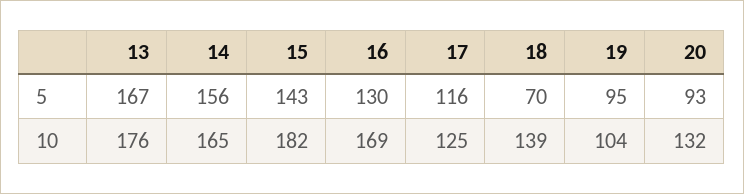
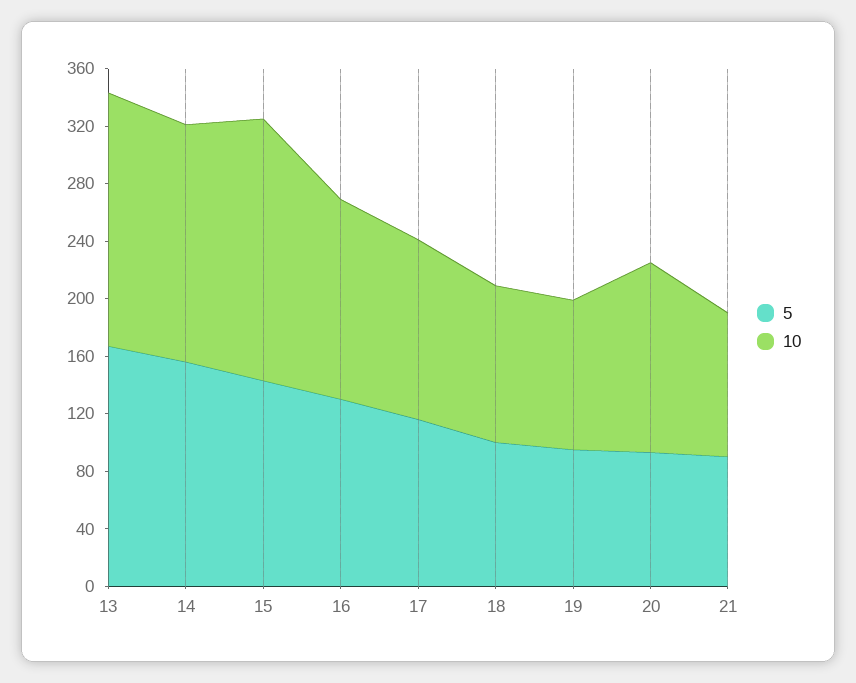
  {
    "5": {
      "13": 167,
      "14": 156,
      "15": 143,
      "16": 130,
      "17": 116,
-     "18": 70,
+     "18": 100,
      "19": 95,
-     "20": 93
+     "20": 93,
+     "21": 90
    },
    "10": {
      "13": 176,
      "14": 165,
      "15": 182,
-     "16": 169,
+     "16": 140,
      "17": 125,
-     "18": 139,
+     "18": 110,
      "19": 104,
-     "20": 132
+     "20": 132,
+     "21": 100
    }
  }

